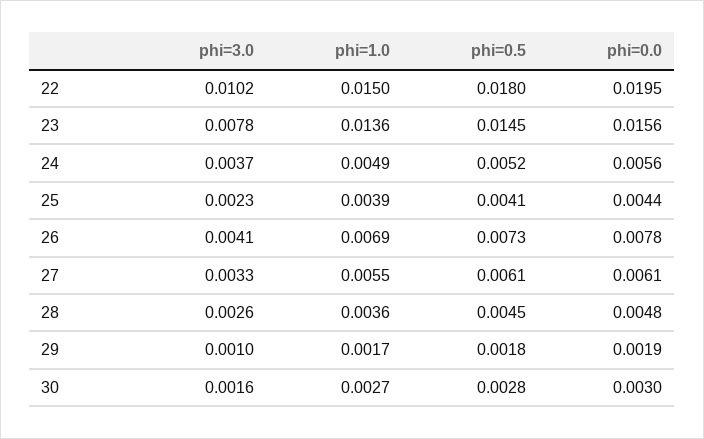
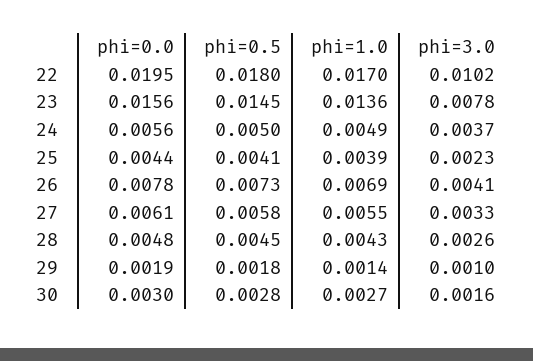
  {
    "phi=3.0": {
      "22": 0.0102,
      "23": 0.0078,
      "24": 0.0037,
      "25": 0.0023,
      "26": 0.0041,
      "27": 0.0033,
      "28": 0.0026,
      "29": 0.001,
      "30": 0.0016
    },
    "phi=1.0": {
-     "22": 0.015,
+     "22": 0.017,
      "23": 0.0136,
      "24": 0.0049,
      "25": 0.0039,
      "26": 0.0069,
      "27": 0.0055,
-     "28": 0.0036,
+     "28": 0.0043,
-     "29": 0.0017,
+     "29": 0.0014,
      "30": 0.0027
    },
    "phi=0.5": {
      "22": 0.018,
      "23": 0.0145,
-     "24": 0.0052,
+     "24": 0.005,
      "25": 0.0041,
      "26": 0.0073,
-     "27": 0.0061,
+     "27": 0.0058,
      "28": 0.0045,
      "29": 0.0018,
      "30": 0.0028
    },
    "phi=0.0": {
      "22": 0.0195,
      "23": 0.0156,
      "24": 0.0056,
      "25": 0.0044,
      "26": 0.0078,
      "27": 0.0061,
      "28": 0.0048,
      "29": 0.0019,
      "30": 0.003
    }
  }

